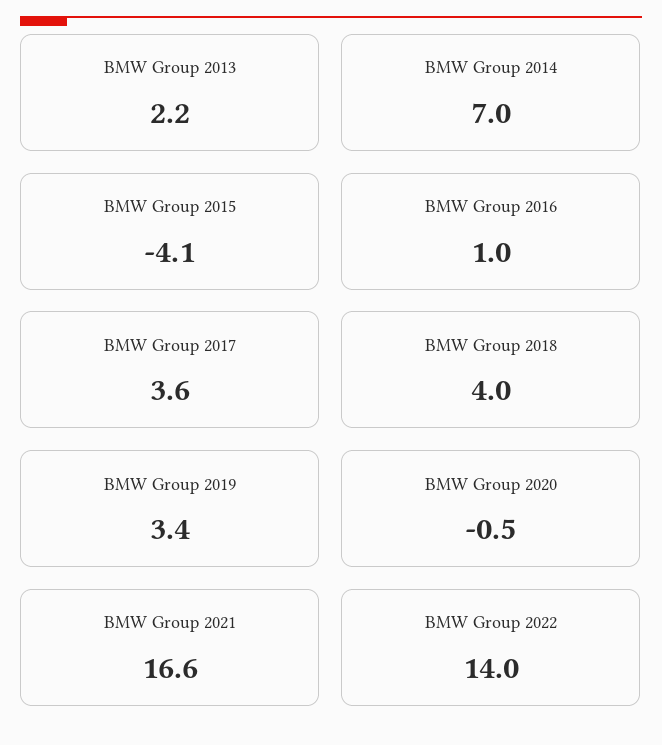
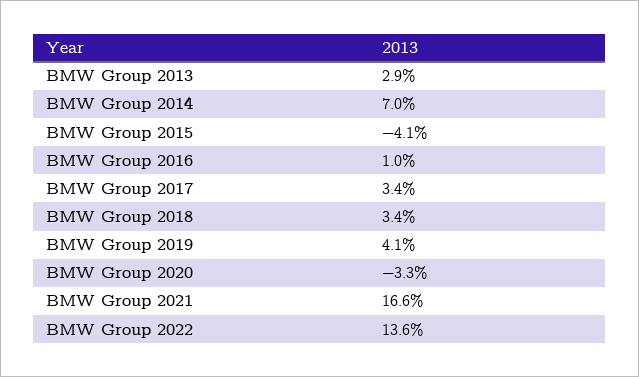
  {
-   "BMW Group 2013": 2.2,
+   "BMW Group 2013": 2.9,
    "BMW Group 2014": 7,
    "BMW Group 2015": -4.1,
    "BMW Group 2016": 1,
-   "BMW Group 2017": 3.6,
+   "BMW Group 2017": 3.4,
-   "BMW Group 2018": 4,
+   "BMW Group 2018": 3.4,
-   "BMW Group 2019": 3.4,
+   "BMW Group 2019": 4.1,
-   "BMW Group 2020": -0.5,
+   "BMW Group 2020": -3.3,
    "BMW Group 2021": 16.6,
-   "BMW Group 2022": 14
+   "BMW Group 2022": 13.6
  }

